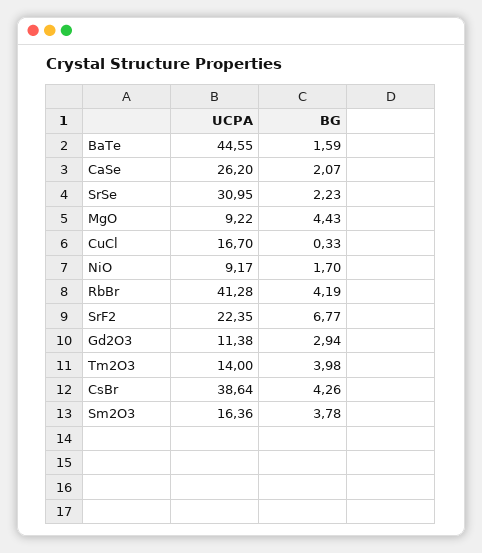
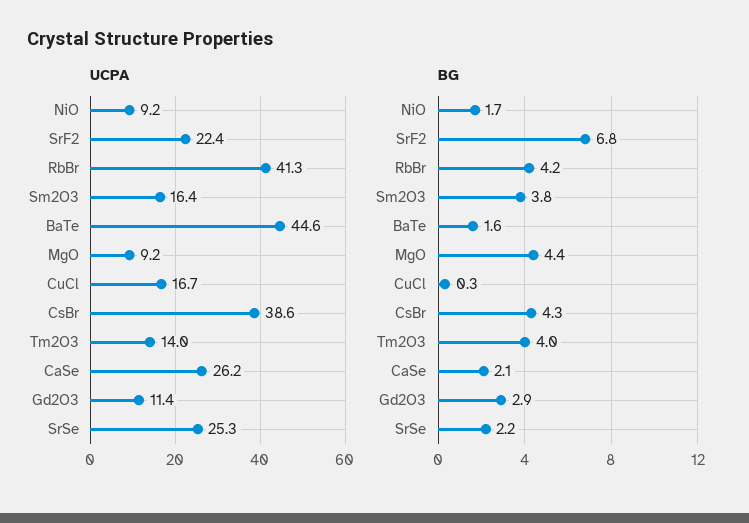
  {
    "UCPA": {
      "BaTe": 44.55,
      "CaSe": 26.2,
-     "SrSe": 30.95,
+     "SrSe": 25.3,
      "MgO": 9.22,
      "CuCl": 16.7,
      "NiO": 9.17,
      "RbBr": 41.28,
      "SrF2": 22.35,
      "Gd2O3": 11.38,
      "Tm2O3": 14,
      "CsBr": 38.64,
      "Sm2O3": 16.36
    },
    "BG": {
      "BaTe": 1.59,
      "CaSe": 2.07,
      "SrSe": 2.23,
      "MgO": 4.43,
      "CuCl": 0.33,
      "NiO": 1.7,
      "RbBr": 4.19,
      "SrF2": 6.77,
      "Gd2O3": 2.94,
      "Tm2O3": 3.98,
      "CsBr": 4.26,
      "Sm2O3": 3.78
    }
  }

